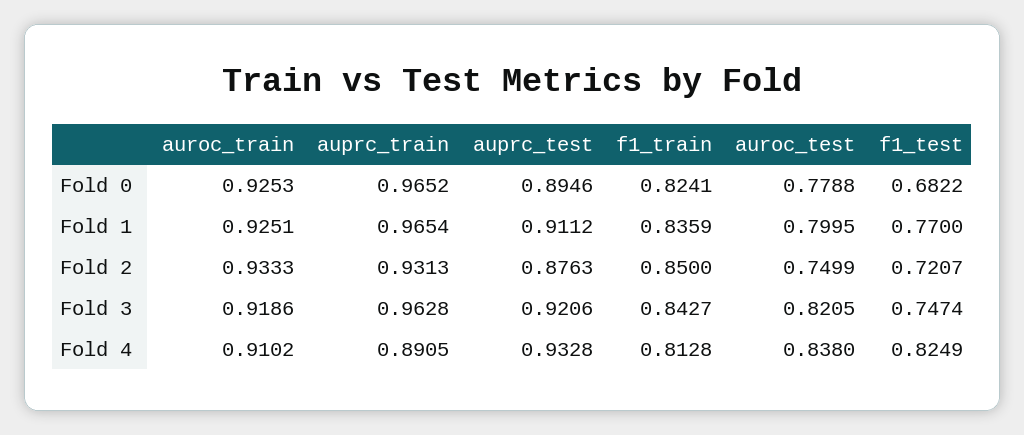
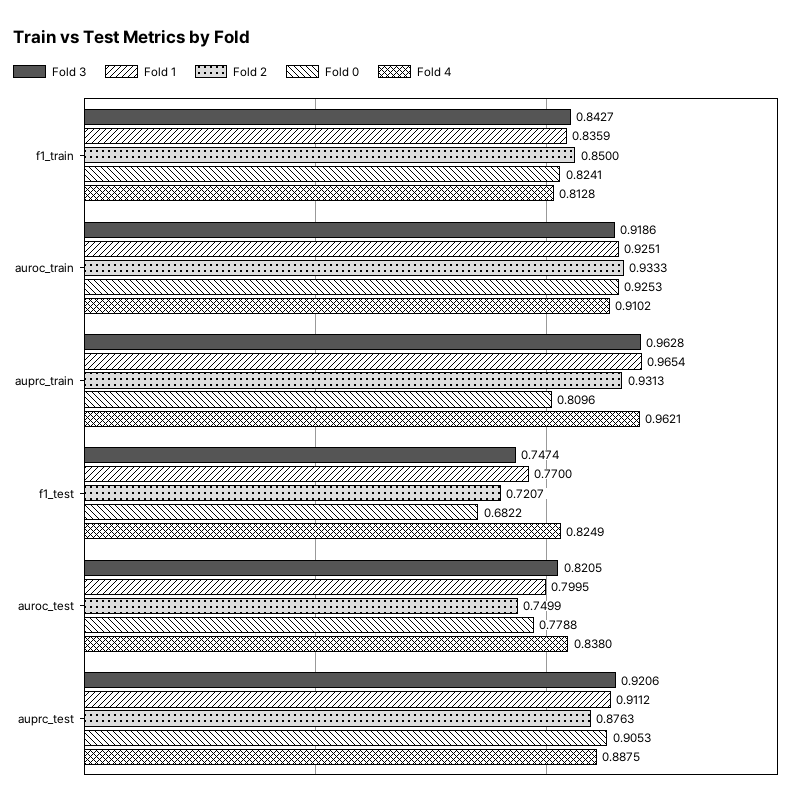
  {
    "Fold 0": {
      "auroc_train": 0.9253,
-     "auprc_train": 0.9652,
+     "auprc_train": 0.8096,
-     "auprc_test": 0.8946,
+     "auprc_test": 0.9053,
      "f1_train": 0.8241,
      "auroc_test": 0.7788,
      "f1_test": 0.6822
    },
    "Fold 1": {
      "auroc_train": 0.9251,
      "auprc_train": 0.9654,
      "auprc_test": 0.9112,
      "f1_train": 0.8359,
      "auroc_test": 0.7995,
      "f1_test": 0.77
    },
    "Fold 2": {
      "auroc_train": 0.9333,
      "auprc_train": 0.9313,
      "auprc_test": 0.8763,
      "f1_train": 0.85,
      "auroc_test": 0.7499,
      "f1_test": 0.7207
    },
    "Fold 3": {
      "auroc_train": 0.9186,
      "auprc_train": 0.9628,
      "auprc_test": 0.9206,
      "f1_train": 0.8427,
      "auroc_test": 0.8205,
      "f1_test": 0.7474
    },
    "Fold 4": {
      "auroc_train": 0.9102,
-     "auprc_train": 0.8905,
+     "auprc_train": 0.9621,
-     "auprc_test": 0.9328,
+     "auprc_test": 0.8875,
      "f1_train": 0.8128,
      "auroc_test": 0.838,
      "f1_test": 0.8249
    }
  }

